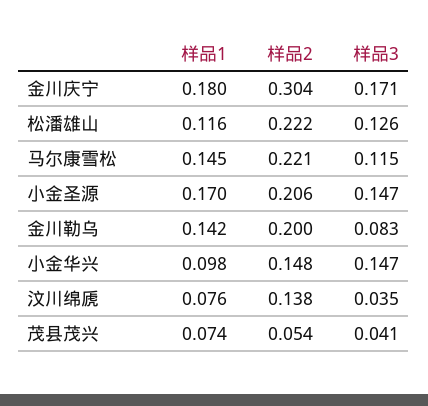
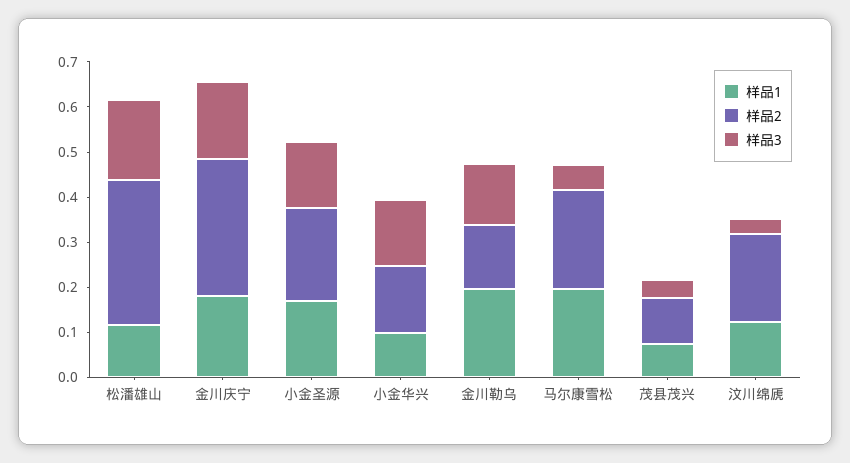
  {
    "样品1": {
      "金川庆宁": 0.18,
      "松潘雄山": 0.116,
-     "马尔康雪松": 0.145,
+     "马尔康雪松": 0.2,
      "小金圣源": 0.17,
-     "金川勒乌": 0.142,
+     "金川勒乌": 0.2,
      "小金华兴": 0.098,
-     "汶川绵虒": 0.076,
+     "汶川绵虒": 0.12,
      "茂县茂兴": 0.074
    },
    "样品2": {
      "金川庆宁": 0.304,
-     "松潘雄山": 0.222,
+     "松潘雄山": 0.32,
      "马尔康雪松": 0.221,
      "小金圣源": 0.206,
-     "金川勒乌": 0.2,
+     "金川勒乌": 0.14,
      "小金华兴": 0.148,
-     "汶川绵虒": 0.138,
+     "汶川绵虒": 0.2,
-     "茂县茂兴": 0.054
+     "茂县茂兴": 0.1
    },
    "样品3": {
      "金川庆宁": 0.171,
-     "松潘雄山": 0.126,
+     "松潘雄山": 0.18,
-     "马尔康雪松": 0.115,
+     "马尔康雪松": 0.06,
      "小金圣源": 0.147,
-     "金川勒乌": 0.083,
+     "金川勒乌": 0.14,
      "小金华兴": 0.147,
      "汶川绵虒": 0.035,
      "茂县茂兴": 0.041
    }
  }

